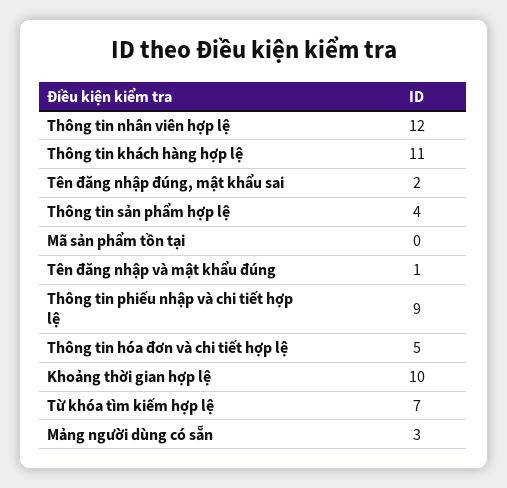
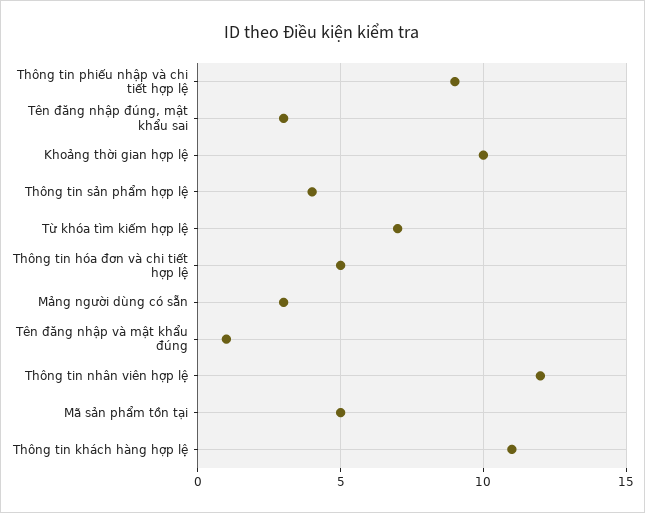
  {
    "Thông tin nhân viên hợp lệ": 12,
    "Thông tin khách hàng hợp lệ": 11,
-   "Tên đăng nhập đúng, mật khẩu sai": 2,
+   "Tên đăng nhập đúng, mật khẩu sai": 3,
    "Thông tin sản phẩm hợp lệ": 4,
-   "Mã sản phẩm tồn tại": 0,
+   "Mã sản phẩm tồn tại": 5,
    "Tên đăng nhập và mật khẩu đúng": 1,
    "Thông tin phiếu nhập và chi tiết hợp lệ": 9,
    "Thông tin hóa đơn và chi tiết hợp lệ": 5,
    "Khoảng thời gian hợp lệ": 10,
    "Từ khóa tìm kiếm hợp lệ": 7,
    "Mảng người dùng có sẵn": 3
  }

